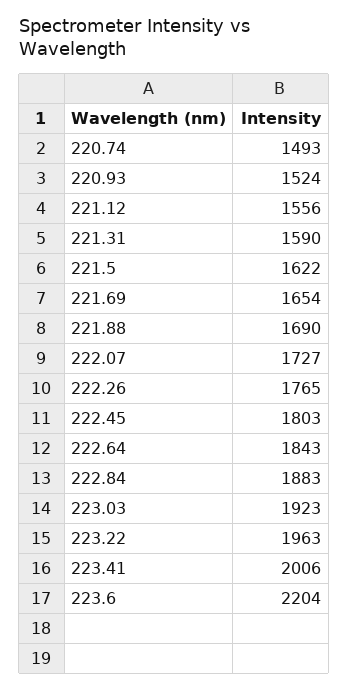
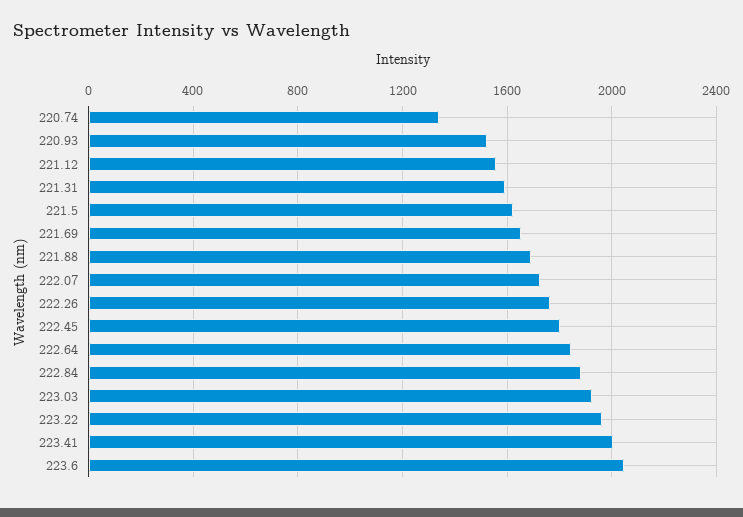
  {
-   "220.74": 1493,
+   "220.74": 1350,
    "220.93": 1524,
    "221.12": 1556,
    "221.31": 1590,
    "221.5": 1622,
    "221.69": 1654,
    "221.88": 1690,
    "222.07": 1727,
    "222.26": 1765,
    "222.45": 1803,
    "222.64": 1843,
    "222.84": 1883,
    "223.03": 1923,
    "223.22": 1963,
    "223.41": 2006,
-   "223.6": 2204
+   "223.6": 2050
  }

